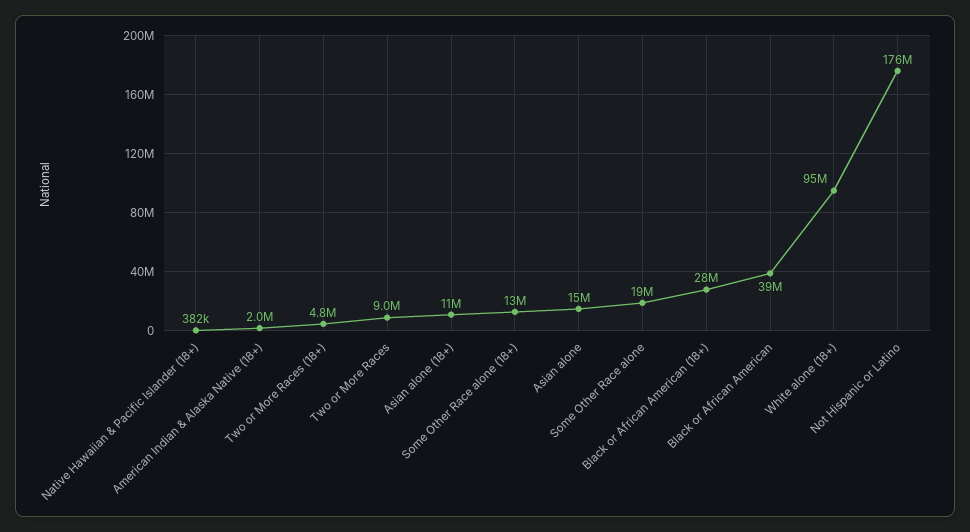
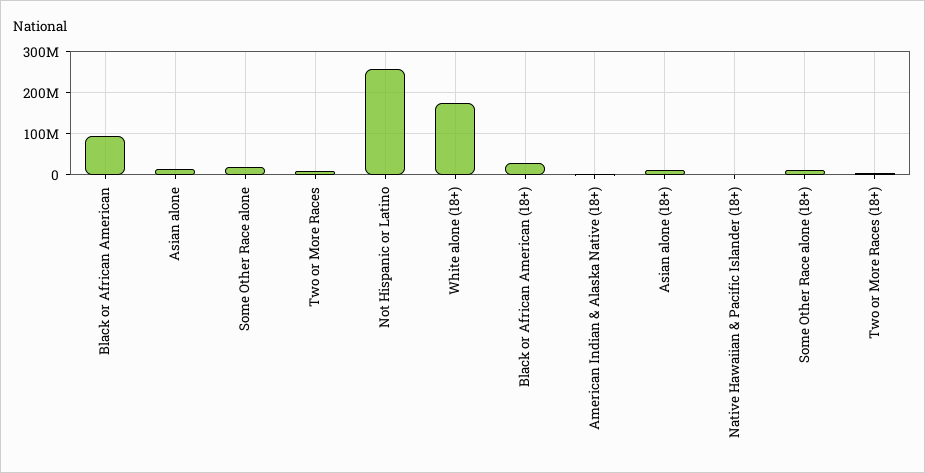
  {
    "Native Hawaiian & Pacific Islander (18+)": 382000,
    "American Indian & Alaska Native (18+)": 2000000,
    "Two or More Races (18+)": 4800000,
    "Two or More Races": 9000000,
    "Asian alone (18+)": 11000000,
    "Some Other Race alone (18+)": 13000000,
    "Asian alone": 15000000,
    "Some Other Race alone": 19000000,
    "Black or African American (18+)": 28000000,
-   "Black or African American": 39000000,
+   "Black or African American": 100000000,
-   "White alone (18+)": 95000000,
+   "White alone (18+)": 180000000,
-   "Not Hispanic or Latino": 176000000
+   "Not Hispanic or Latino": 260000000
  }

